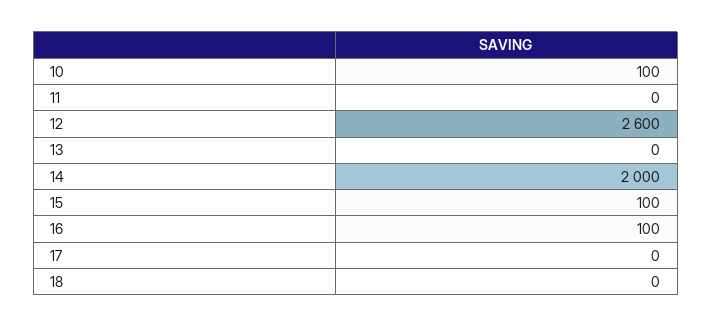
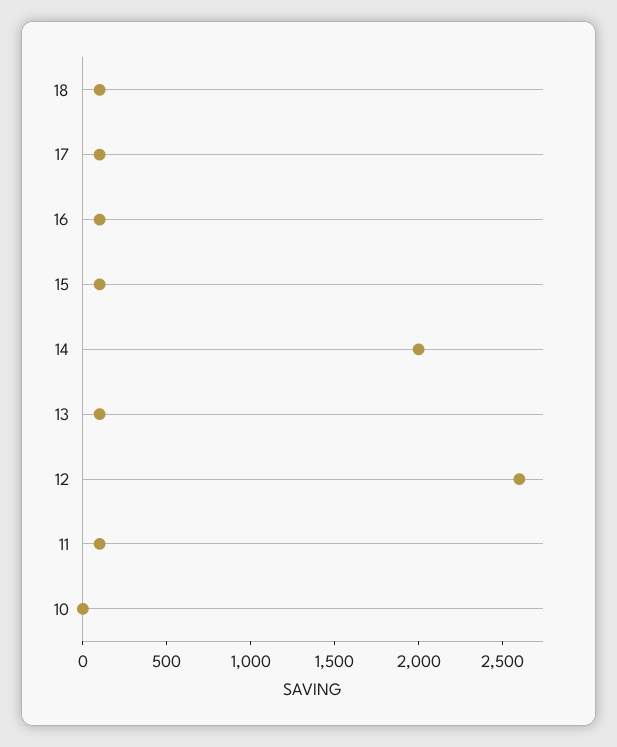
  {
-   "10": 100,
+   "10": 0,
-   "11": 0,
+   "11": 100,
    "12": 2600,
-   "13": 0,
+   "13": 100,
    "14": 2000,
    "15": 100,
    "16": 100,
-   "17": 0,
+   "17": 100,
-   "18": 0
+   "18": 100
  }

